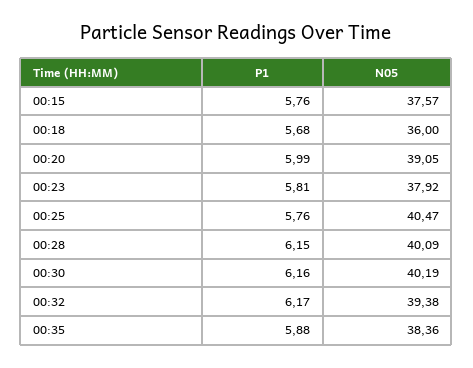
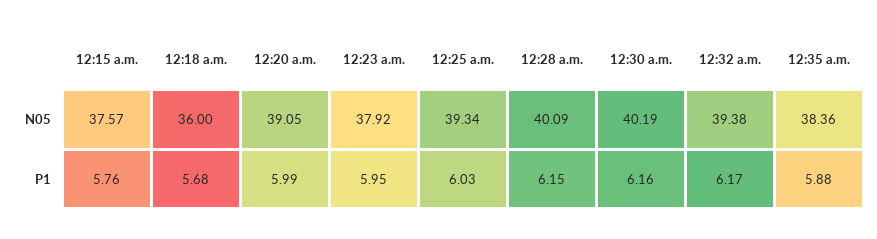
  {
    "P1": {
      "00:15": 5.76,
      "00:18": 5.68,
      "00:20": 5.99,
-     "00:23": 5.81,
+     "00:23": 5.95,
-     "00:25": 5.76,
+     "00:25": 6.03,
      "00:28": 6.15,
      "00:30": 6.16,
      "00:32": 6.17,
      "00:35": 5.88
    },
    "N05": {
      "00:15": 37.57,
      "00:18": 36,
      "00:20": 39.05,
      "00:23": 37.92,
-     "00:25": 40.47,
+     "00:25": 39.34,
      "00:28": 40.09,
      "00:30": 40.19,
      "00:32": 39.38,
      "00:35": 38.36
    }
  }

